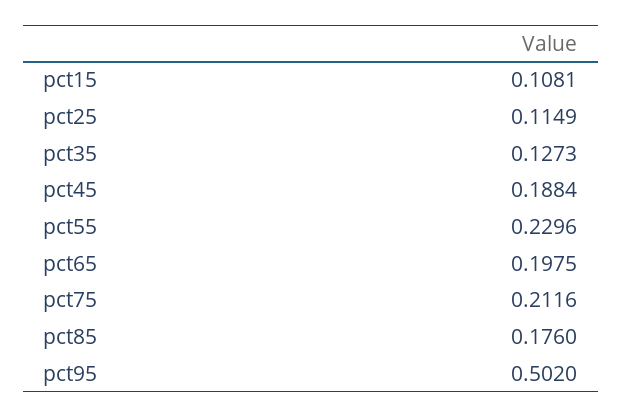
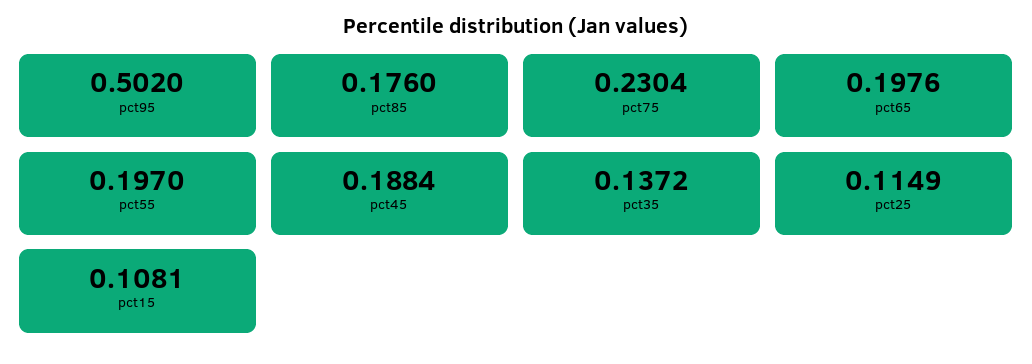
  {
    "pct15": 0.1081,
    "pct25": 0.1149,
-   "pct35": 0.1273,
+   "pct35": 0.1372,
    "pct45": 0.1884,
-   "pct55": 0.2296,
+   "pct55": 0.197,
-   "pct65": 0.1975,
+   "pct65": 0.1976,
-   "pct75": 0.2116,
+   "pct75": 0.2304,
    "pct85": 0.176,
    "pct95": 0.502
  }

